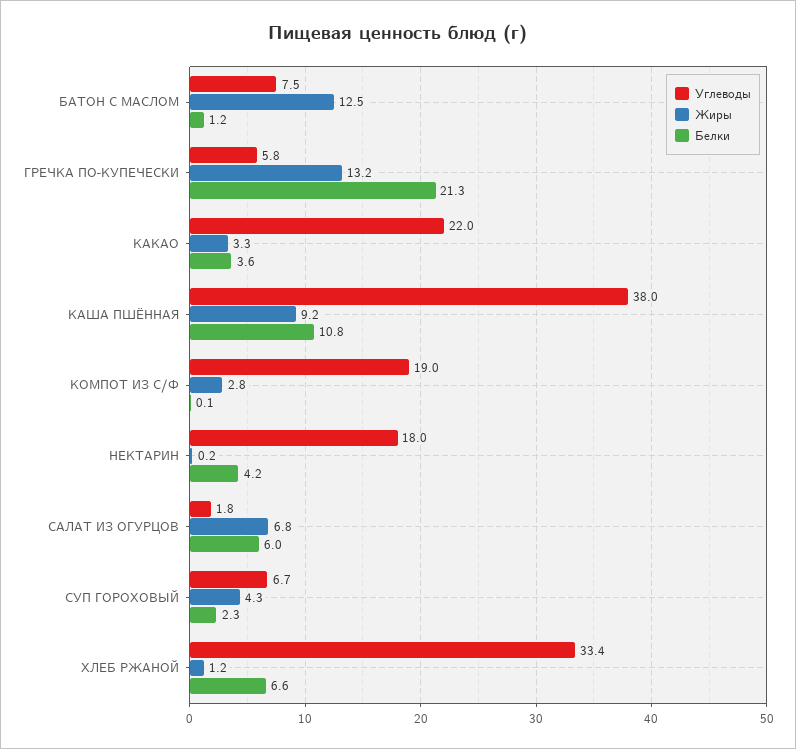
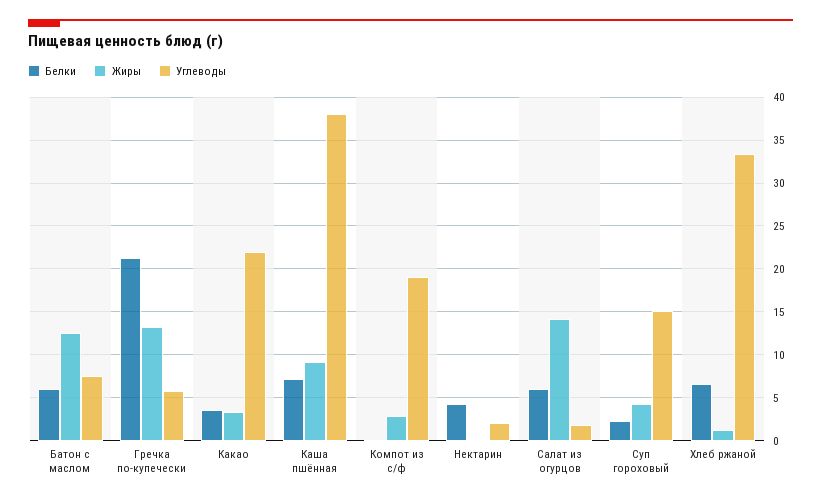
  {
    "Углеводы": {
      "БАТОН С МАСЛОМ": 7.5,
      "ГРЕЧКА ПО-КУПЕЧЕСКИ": 5.8,
      "КАКАО": 22,
      "КАША ПШЁННАЯ": 38,
      "КОМПОТ ИЗ С/Ф": 19,
-     "НЕКТАРИН": 18,
+     "НЕКТАРИН": 2,
      "САЛАТ ИЗ ОГУРЦОВ": 1.8,
-     "СУП ГОРОХОВЫЙ": 6.7,
+     "СУП ГОРОХОВЫЙ": 15,
      "ХЛЕБ РЖАНОЙ": 33.4
    },
    "Жиры": {
      "БАТОН С МАСЛОМ": 12.5,
      "ГРЕЧКА ПО-КУПЕЧЕСКИ": 13.2,
      "КАКАО": 3.3,
      "КАША ПШЁННАЯ": 9.2,
      "КОМПОТ ИЗ С/Ф": 2.8,
      "НЕКТАРИН": 0.2,
-     "САЛАТ ИЗ ОГУРЦОВ": 6.8,
+     "САЛАТ ИЗ ОГУРЦОВ": 14,
      "СУП ГОРОХОВЫЙ": 4.3,
      "ХЛЕБ РЖАНОЙ": 1.2
    },
    "Белки": {
-     "БАТОН С МАСЛОМ": 1.2,
+     "БАТОН С МАСЛОМ": 6,
      "ГРЕЧКА ПО-КУПЕЧЕСКИ": 21.3,
      "КАКАО": 3.6,
-     "КАША ПШЁННАЯ": 10.8,
+     "КАША ПШЁННАЯ": 7,
      "КОМПОТ ИЗ С/Ф": 0.1,
      "НЕКТАРИН": 4.2,
      "САЛАТ ИЗ ОГУРЦОВ": 6,
      "СУП ГОРОХОВЫЙ": 2.3,
      "ХЛЕБ РЖАНОЙ": 6.6
    }
  }

